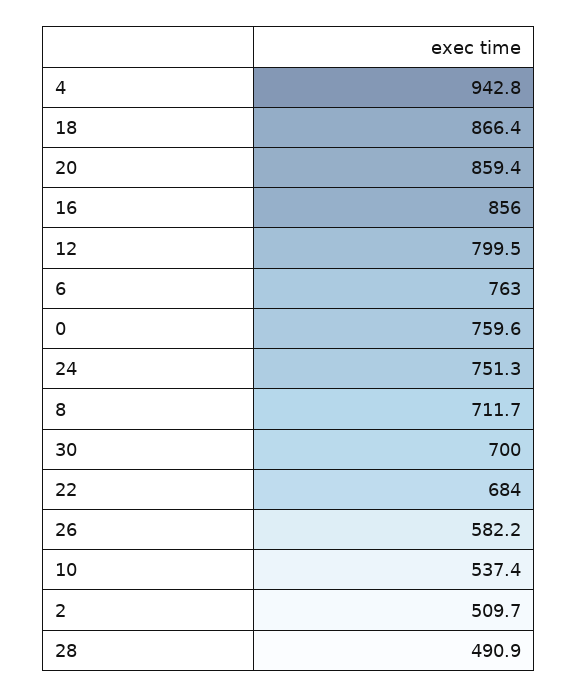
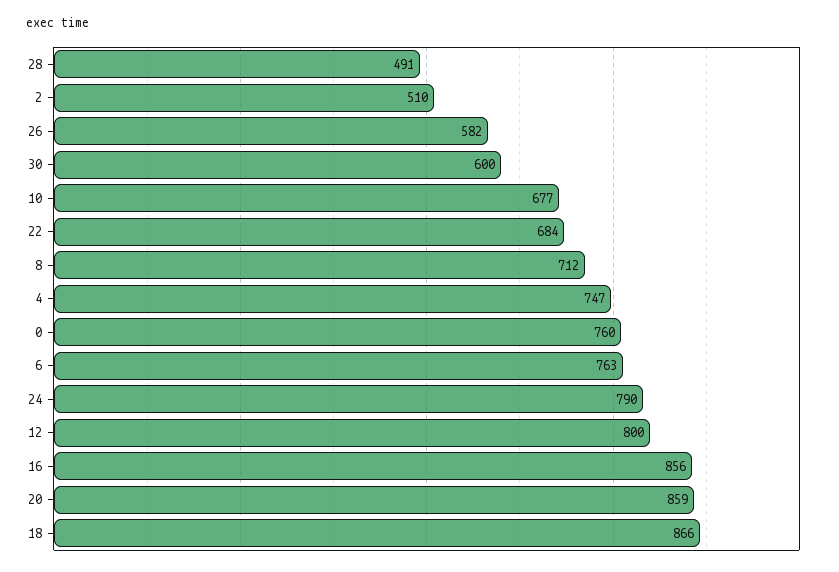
  {
-   "4": 942.8,
+   "4": 747,
    "18": 866.4,
    "20": 859.4,
    "16": 856,
    "12": 799.5,
    "6": 763,
    "0": 759.6,
-   "24": 751.3,
+   "24": 790,
    "8": 711.7,
-   "30": 700,
+   "30": 600,
    "22": 684,
    "26": 582.2,
-   "10": 537.4,
+   "10": 677,
    "2": 509.7,
    "28": 490.9
  }

